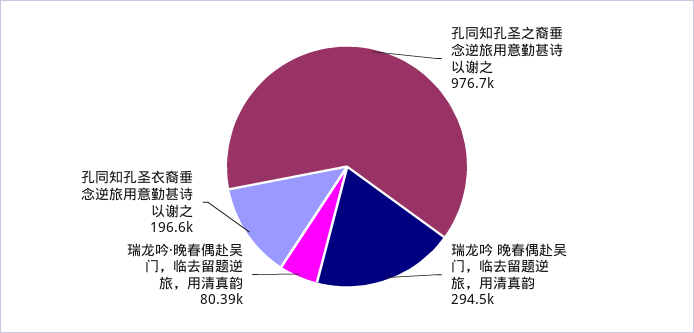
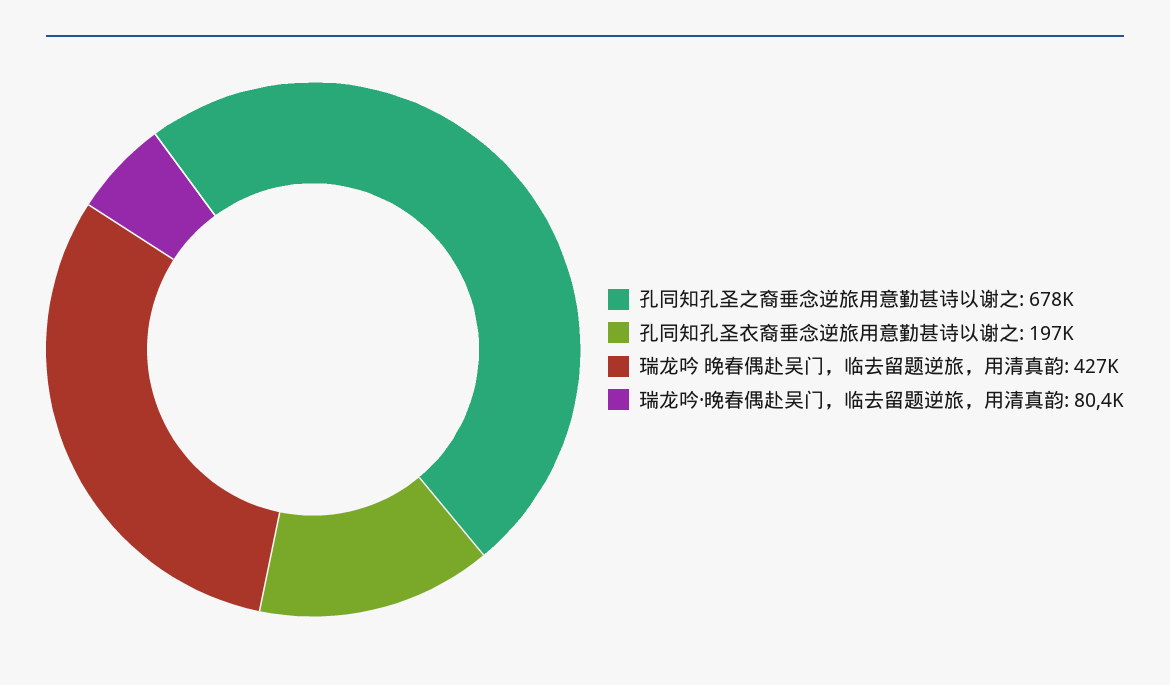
  {
-   "孔同知孔圣之裔垂念逆旅用意勤甚诗以谢之": 976700,
+   "孔同知孔圣之裔垂念逆旅用意勤甚诗以谢之": 678000,
-   "瑞龙吟 晚春偶赴吴门，临去留题逆旅，用清真韵": 294500,
+   "瑞龙吟 晚春偶赴吴门，临去留题逆旅，用清真韵": 427000,
    "瑞龙吟·晚春偶赴吴门，临去留题逆旅，用清真韵": 80390,
    "孔同知孔圣衣裔垂念逆旅用意勤甚诗以谢之": 196600
  }

